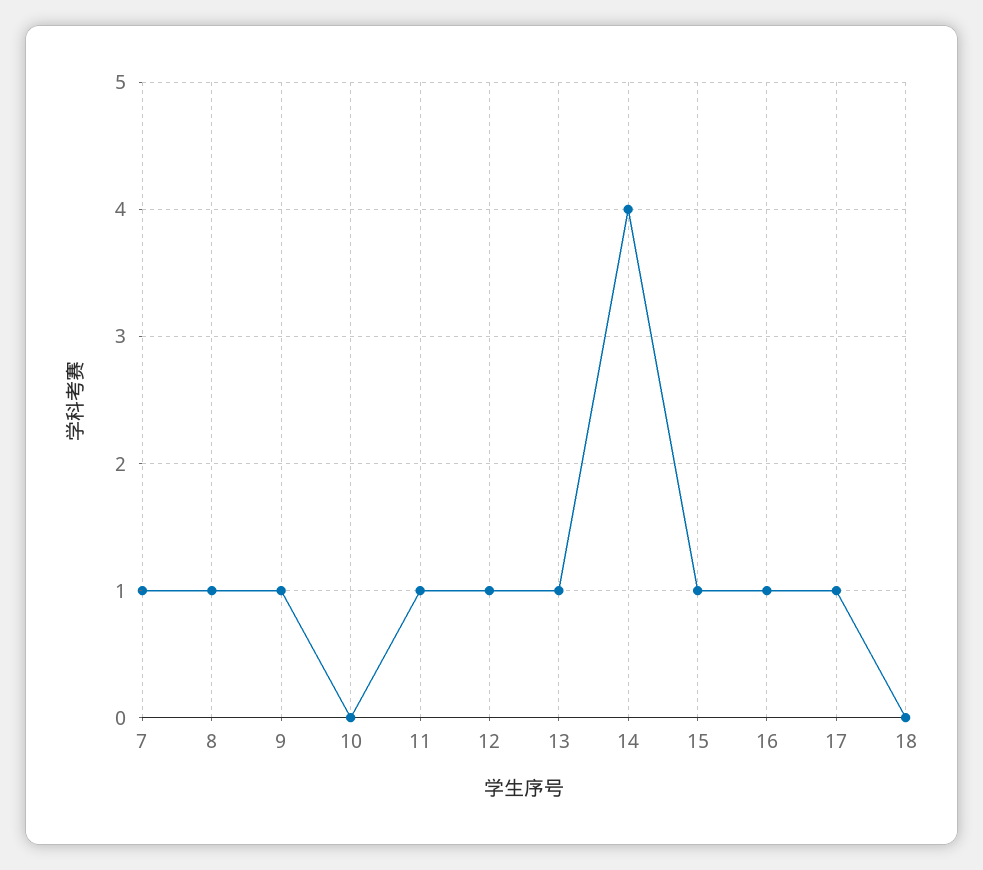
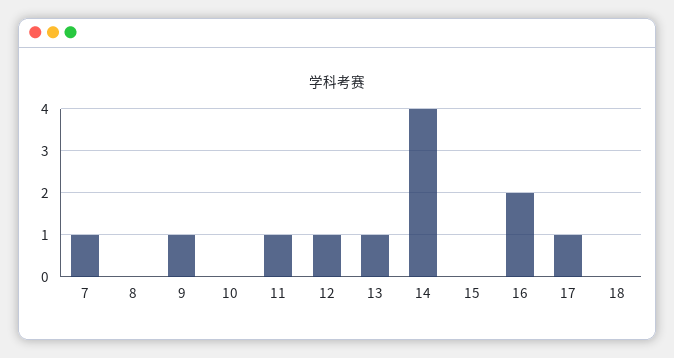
  {
    "7": 1,
-   "8": 1,
+   "8": 0,
    "9": 1,
    "10": 0,
    "11": 1,
    "12": 1,
    "13": 1,
    "14": 4,
-   "15": 1,
+   "15": 0,
-   "16": 1,
+   "16": 2,
    "17": 1,
    "18": 0
  }

